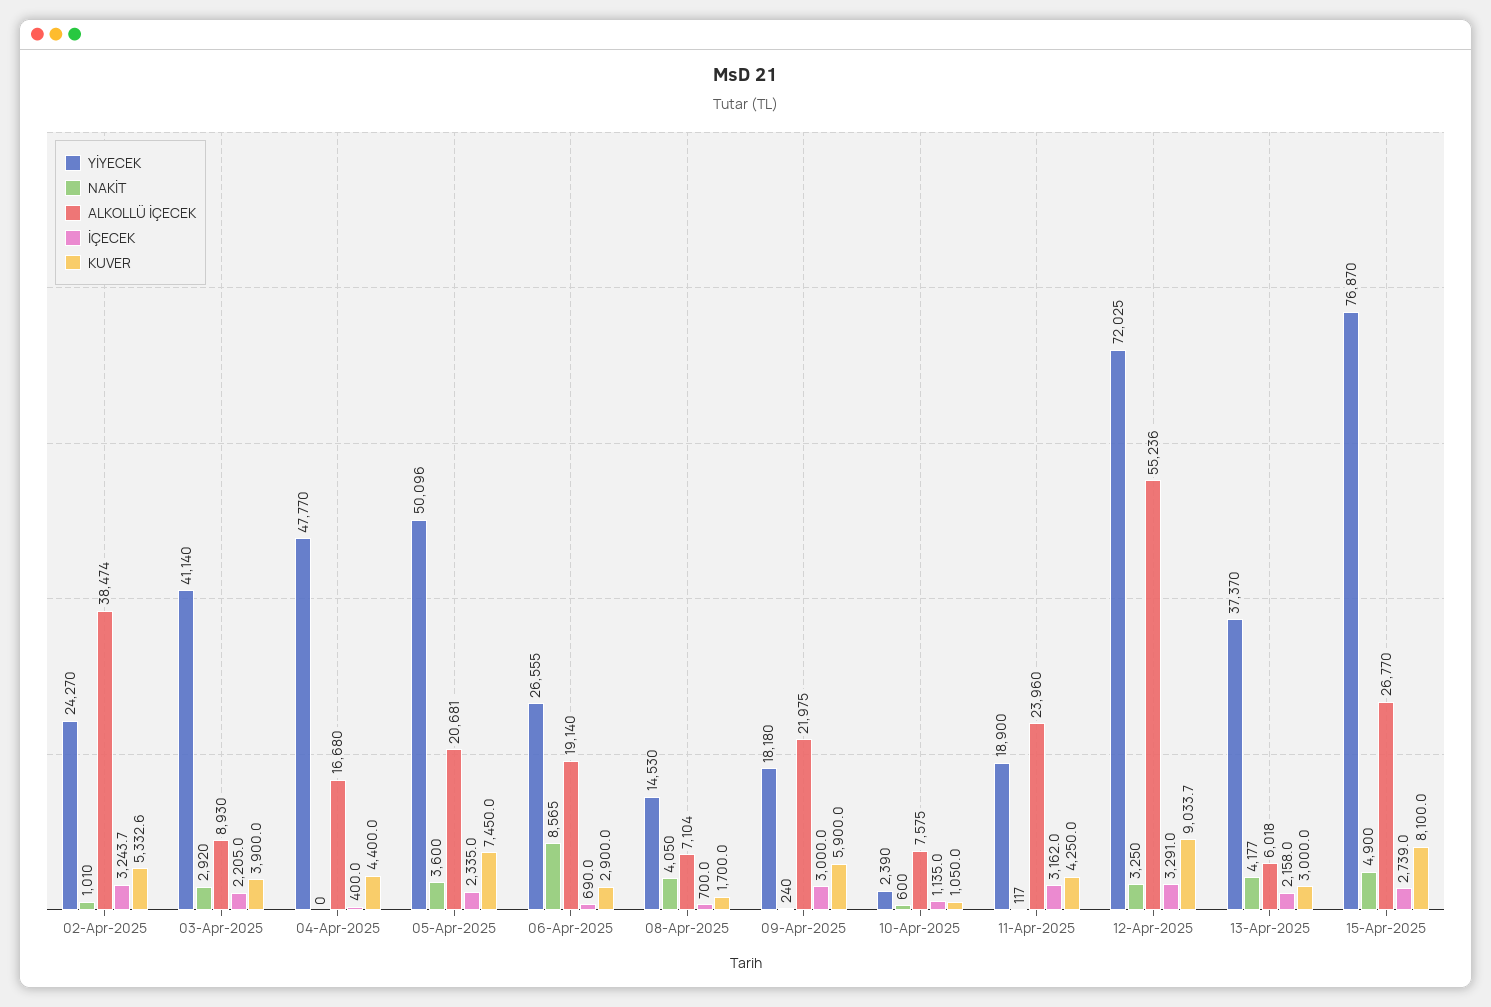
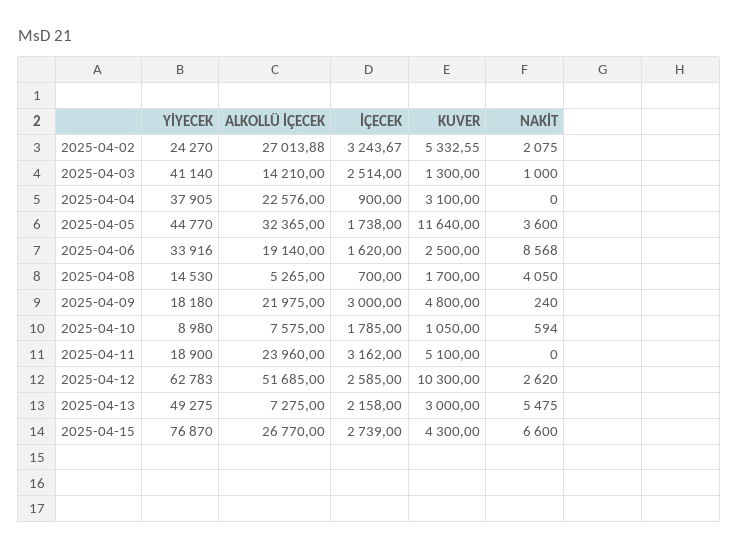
  {
    "YİYECEK": {
      "02-Apr-2025": 24270,
      "03-Apr-2025": 41140,
-     "04-Apr-2025": 47770,
+     "04-Apr-2025": 37905,
-     "05-Apr-2025": 50096,
+     "05-Apr-2025": 44770,
-     "06-Apr-2025": 26555,
+     "06-Apr-2025": 33916,
      "08-Apr-2025": 14530,
      "09-Apr-2025": 18180,
-     "10-Apr-2025": 2390,
+     "10-Apr-2025": 8980,
      "11-Apr-2025": 18900,
-     "12-Apr-2025": 72025,
+     "12-Apr-2025": 62783,
-     "13-Apr-2025": 37370,
+     "13-Apr-2025": 49275,
      "15-Apr-2025": 76870
    },
    "NAKİT": {
-     "02-Apr-2025": 1010,
+     "02-Apr-2025": 2075,
-     "03-Apr-2025": 2920,
+     "03-Apr-2025": 1000,
      "04-Apr-2025": 0,
      "05-Apr-2025": 3600,
-     "06-Apr-2025": 8565,
+     "06-Apr-2025": 8568,
      "08-Apr-2025": 4050,
      "09-Apr-2025": 240,
-     "10-Apr-2025": 600,
+     "10-Apr-2025": 594,
-     "11-Apr-2025": 117,
+     "11-Apr-2025": 0,
-     "12-Apr-2025": 3250,
+     "12-Apr-2025": 2620,
-     "13-Apr-2025": 4177,
+     "13-Apr-2025": 5475,
-     "15-Apr-2025": 4900
+     "15-Apr-2025": 6600
    },
    "ALKOLLÜ İÇECEK": {
-     "02-Apr-2025": 38474,
+     "02-Apr-2025": 27013.88,
-     "03-Apr-2025": 8930,
+     "03-Apr-2025": 14210,
-     "04-Apr-2025": 16680,
+     "04-Apr-2025": 22576,
-     "05-Apr-2025": 20681,
+     "05-Apr-2025": 32365,
      "06-Apr-2025": 19140,
-     "08-Apr-2025": 7104,
+     "08-Apr-2025": 5265,
      "09-Apr-2025": 21975,
      "10-Apr-2025": 7575,
      "11-Apr-2025": 23960,
-     "12-Apr-2025": 55236,
+     "12-Apr-2025": 51685,
-     "13-Apr-2025": 6018,
+     "13-Apr-2025": 7275,
      "15-Apr-2025": 26770
    },
    "İÇECEK": {
      "02-Apr-2025": 3243.67,
-     "03-Apr-2025": 2205,
+     "03-Apr-2025": 2514,
-     "04-Apr-2025": 400,
+     "04-Apr-2025": 900,
-     "05-Apr-2025": 2335,
+     "05-Apr-2025": 1738,
-     "06-Apr-2025": 690,
+     "06-Apr-2025": 1620,
      "08-Apr-2025": 700,
      "09-Apr-2025": 3000,
-     "10-Apr-2025": 1135,
+     "10-Apr-2025": 1785,
      "11-Apr-2025": 3162,
-     "12-Apr-2025": 3291,
+     "12-Apr-2025": 2585,
      "13-Apr-2025": 2158,
      "15-Apr-2025": 2739
    },
    "KUVER": {
      "02-Apr-2025": 5332.55,
-     "03-Apr-2025": 3900,
+     "03-Apr-2025": 1300,
-     "04-Apr-2025": 4400,
+     "04-Apr-2025": 3100,
-     "05-Apr-2025": 7450,
+     "05-Apr-2025": 11640,
-     "06-Apr-2025": 2900,
+     "06-Apr-2025": 2500,
      "08-Apr-2025": 1700,
-     "09-Apr-2025": 5900,
+     "09-Apr-2025": 4800,
      "10-Apr-2025": 1050,
-     "11-Apr-2025": 4250,
+     "11-Apr-2025": 5100,
-     "12-Apr-2025": 9033.7,
+     "12-Apr-2025": 10300,
      "13-Apr-2025": 3000,
-     "15-Apr-2025": 8100
+     "15-Apr-2025": 4300
    }
  }

